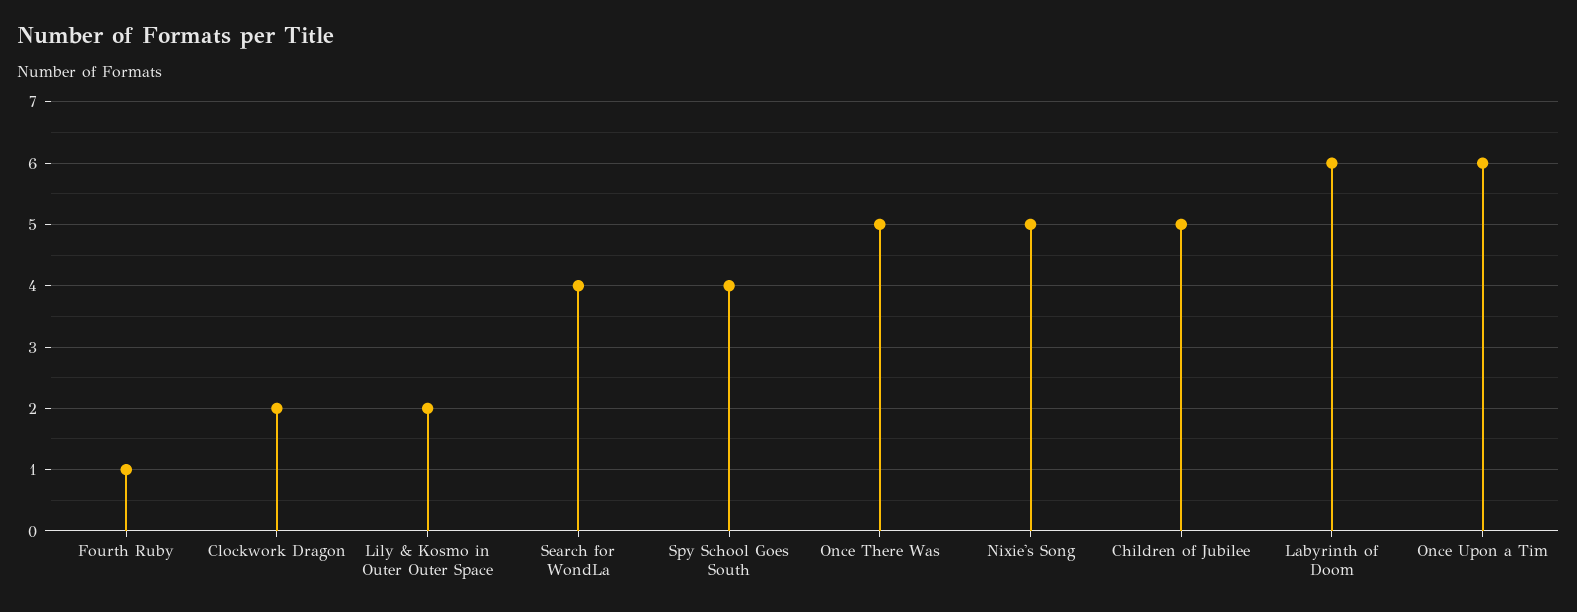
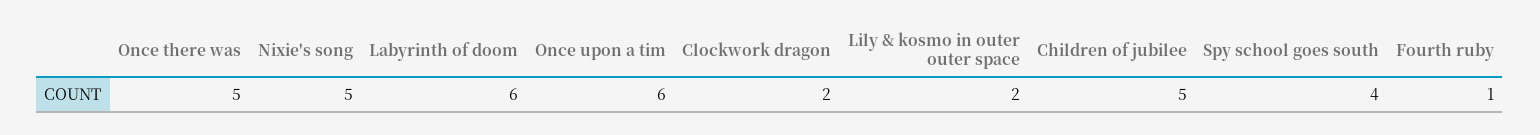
  {
    "Fourth Ruby": 1,
    "Clockwork Dragon": 2,
    "Lily & Kosmo in Outer Outer Space": 2,
-   "Search for WondLa": 4,
    "Spy School Goes South": 4,
    "Once There Was": 5,
    "Nixie's Song": 5,
    "Children of Jubilee": 5,
    "Labyrinth of Doom": 6,
    "Once Upon a Tim": 6
  }

